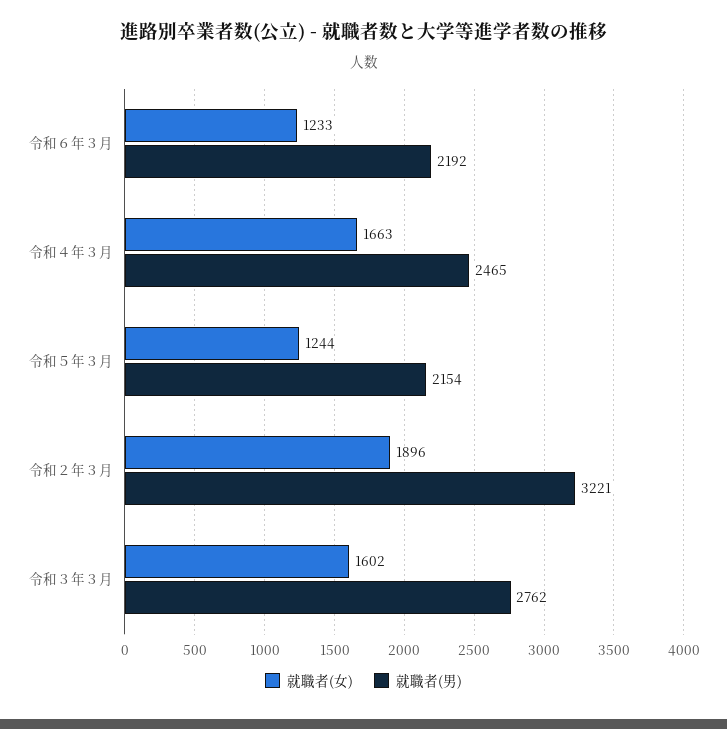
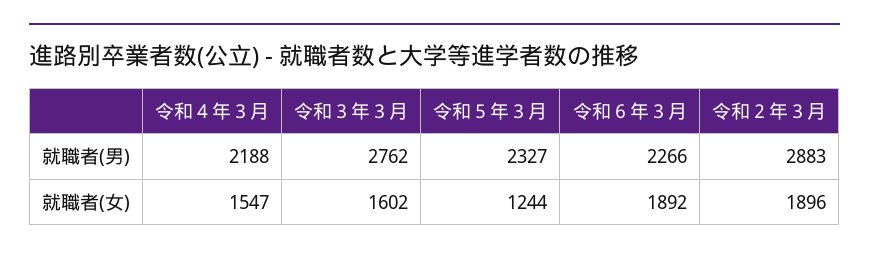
  {
    "就職者(女)": {
-     "令和６年３月": 1233,
+     "令和６年３月": 1892,
-     "令和４年３月": 1663,
+     "令和４年３月": 1547,
      "令和５年３月": 1244,
      "令和２年３月": 1896,
      "令和３年３月": 1602
    },
    "就職者(男)": {
-     "令和６年３月": 2192,
+     "令和６年３月": 2266,
-     "令和４年３月": 2465,
+     "令和４年３月": 2188,
-     "令和５年３月": 2154,
+     "令和５年３月": 2327,
-     "令和２年３月": 3221,
+     "令和２年３月": 2883,
      "令和３年３月": 2762
    }
  }

